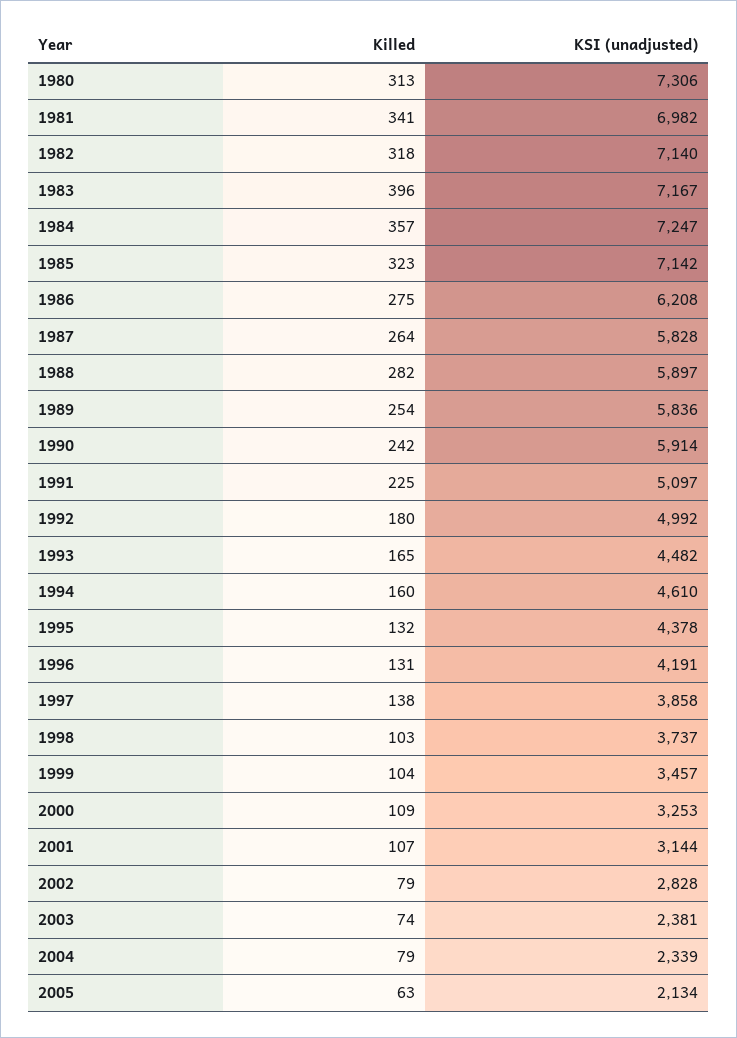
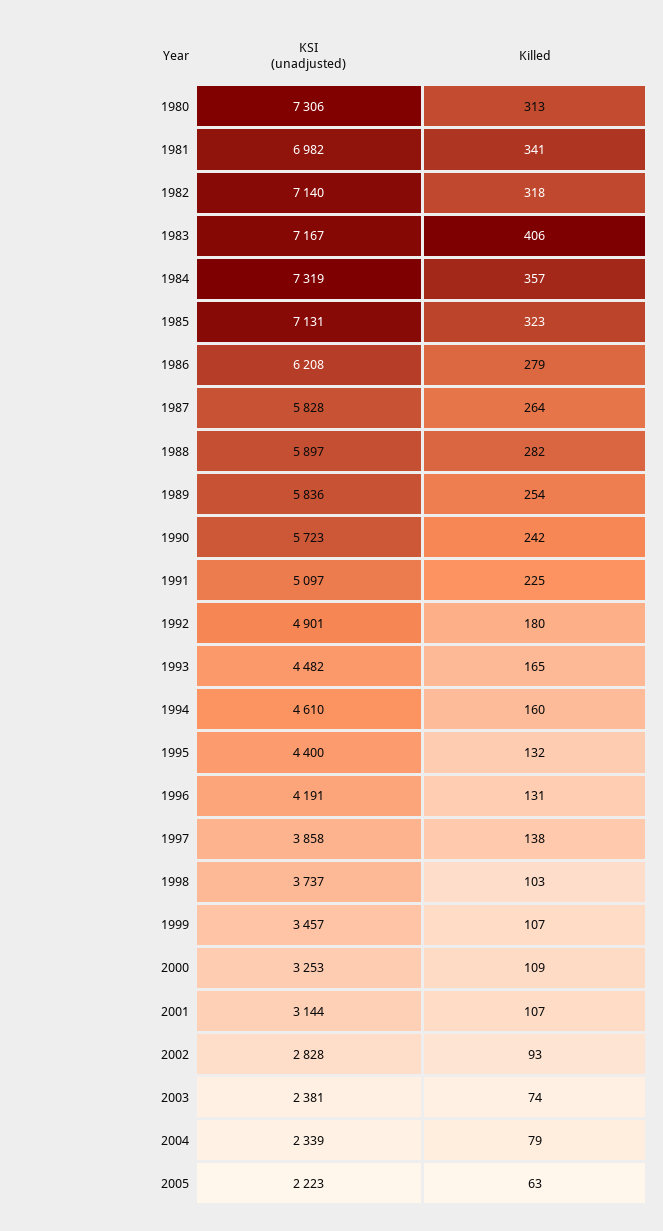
  {
    "Killed": {
      "1980": 313,
      "1981": 341,
      "1982": 318,
-     "1983": 396,
+     "1983": 406,
      "1984": 357,
      "1985": 323,
-     "1986": 275,
+     "1986": 279,
      "1987": 264,
      "1988": 282,
      "1989": 254,
      "1990": 242,
      "1991": 225,
      "1992": 180,
      "1993": 165,
      "1994": 160,
      "1995": 132,
      "1996": 131,
      "1997": 138,
      "1998": 103,
-     "1999": 104,
+     "1999": 107,
      "2000": 109,
      "2001": 107,
-     "2002": 79,
+     "2002": 93,
      "2003": 74,
      "2004": 79,
      "2005": 63
    },
    "KSI (unadjusted)": {
      "1980": 7306,
      "1981": 6982,
      "1982": 7140,
      "1983": 7167,
-     "1984": 7247,
+     "1984": 7319,
-     "1985": 7142,
+     "1985": 7131,
      "1986": 6208,
      "1987": 5828,
      "1988": 5897,
      "1989": 5836,
-     "1990": 5914,
+     "1990": 5723,
      "1991": 5097,
-     "1992": 4992,
+     "1992": 4901,
      "1993": 4482,
      "1994": 4610,
-     "1995": 4378,
+     "1995": 4400,
      "1996": 4191,
      "1997": 3858,
      "1998": 3737,
      "1999": 3457,
      "2000": 3253,
      "2001": 3144,
      "2002": 2828,
      "2003": 2381,
      "2004": 2339,
-     "2005": 2134
+     "2005": 2223
    }
  }

